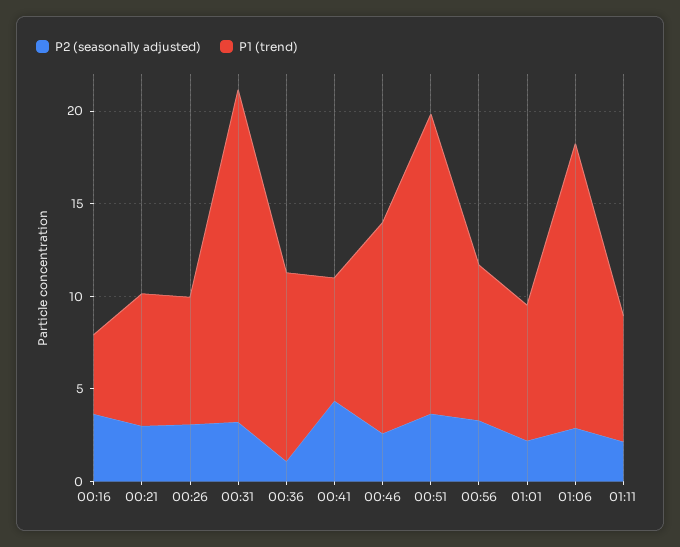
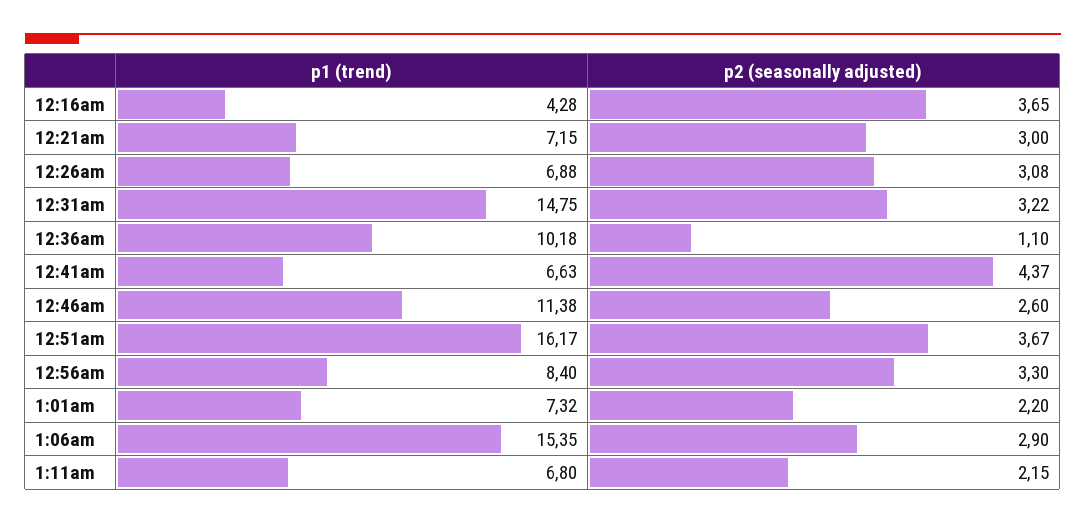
  {
    "P2 (seasonally adjusted)": {
      "00:16": 3.65,
      "00:21": 3,
      "00:26": 3.08,
      "00:31": 3.22,
      "00:36": 1.1,
      "00:41": 4.37,
      "00:46": 2.6,
      "00:51": 3.67,
      "00:56": 3.3,
      "01:01": 2.2,
      "01:06": 2.9,
      "01:11": 2.15
    },
    "P1 (trend)": {
      "00:16": 4.28,
      "00:21": 7.15,
      "00:26": 6.88,
-     "00:31": 18,
+     "00:31": 14.75,
      "00:36": 10.18,
      "00:41": 6.63,
      "00:46": 11.38,
      "00:51": 16.17,
      "00:56": 8.4,
      "01:01": 7.32,
      "01:06": 15.35,
      "01:11": 6.8
    }
  }

